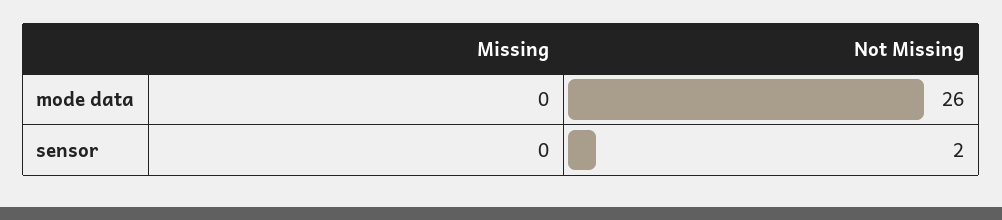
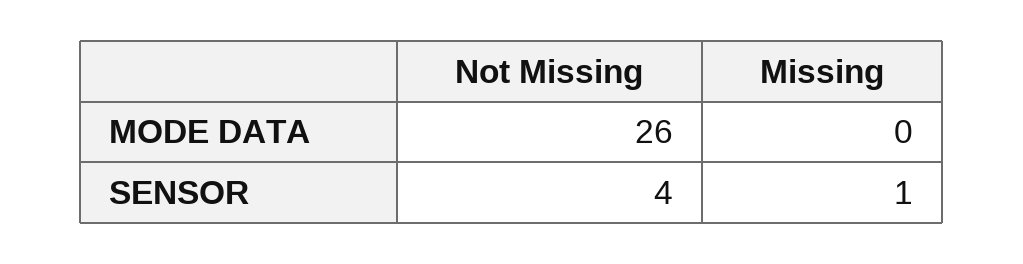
  {
    "Missing": {
      "mode data": 0,
-     "sensor": 0
+     "sensor": 1
    },
    "Not Missing": {
      "mode data": 26,
-     "sensor": 2
+     "sensor": 4
    }
  }

